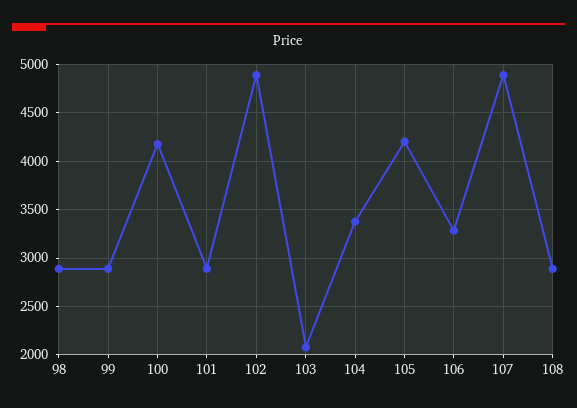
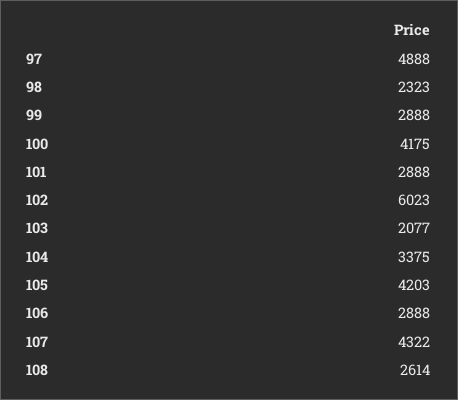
  {
-   "98": 2900,
+   "98": 2323,
    "99": 2888,
    "100": 4175,
    "101": 2888,
-   "102": 4900,
+   "102": 6023,
    "103": 2077,
    "104": 3375,
    "105": 4203,
-   "106": 3300,
+   "106": 2888,
-   "107": 4900,
+   "107": 4322,
-   "108": 2900
+   "108": 2614,
+   "97": 4888
  }

